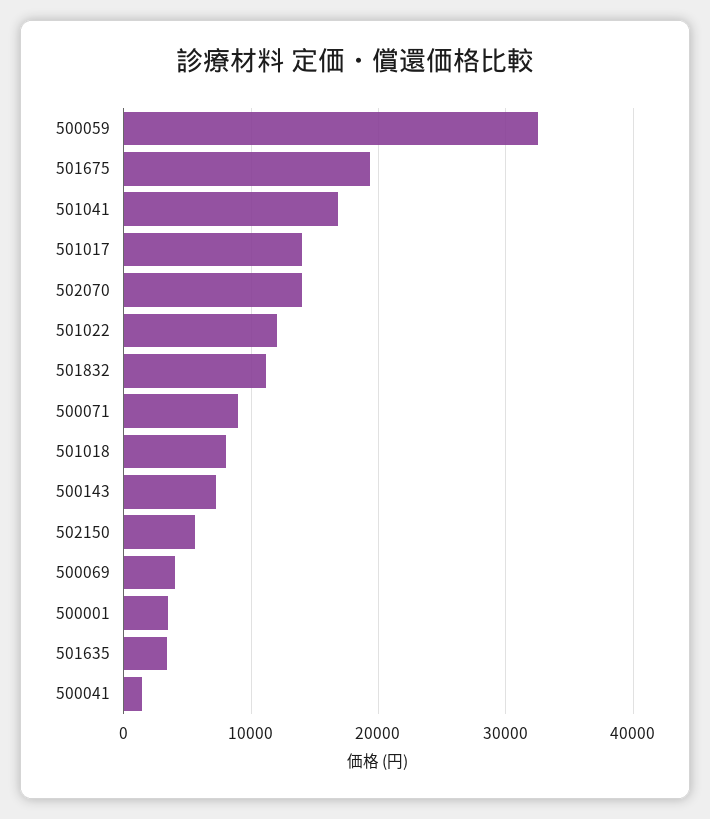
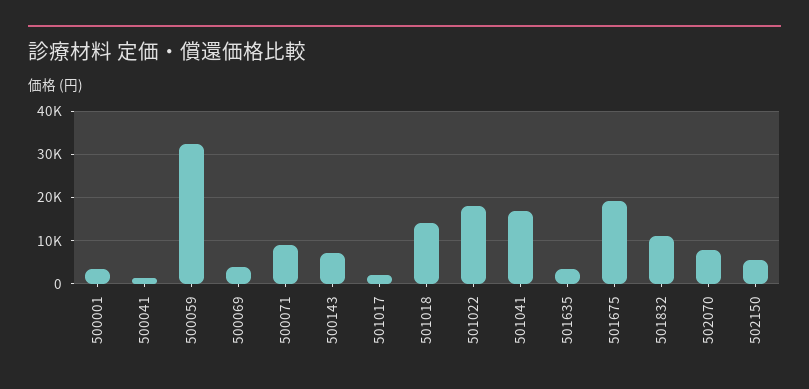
  {
    "500059": 33000,
    "501675": 19000,
    "501041": 17000,
-   "501017": 14000,
+   "501017": 2000,
-   "502070": 14000,
+   "502070": 8000,
-   "501022": 12000,
+   "501022": 18000,
    "501832": 11000,
    "500071": 9000,
-   "501018": 8000,
+   "501018": 14000,
    "500143": 7000,
    "502150": 6000,
    "500069": 4000,
    "500001": 4000,
    "501635": 3000,
    "500041": 1000
  }

